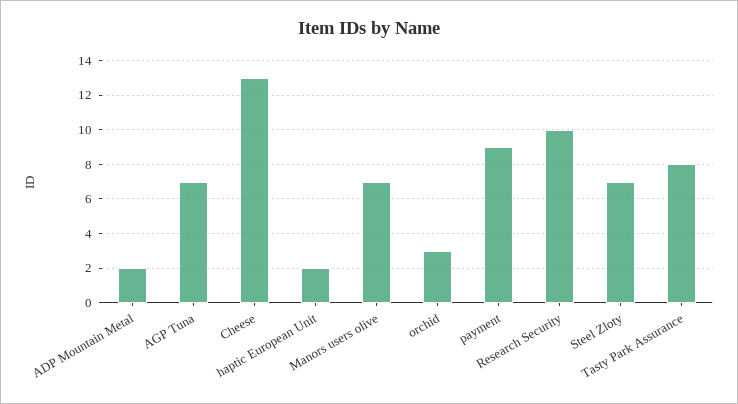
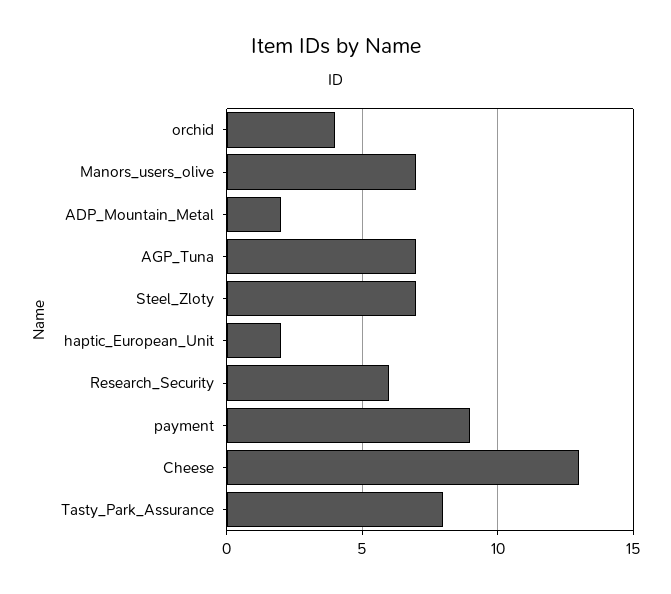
  {
    "ADP Mountain Metal": 2,
    "AGP Tuna": 7,
    "Cheese": 13,
    "haptic European Unit": 2,
    "Manors users olive": 7,
-   "orchid": 3,
+   "orchid": 4,
    "payment": 9,
-   "Research Security": 10,
+   "Research Security": 6,
    "Steel Zloty": 7,
    "Tasty Park Assurance": 8
  }

